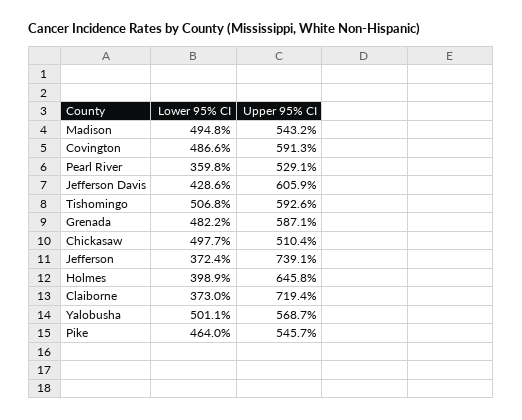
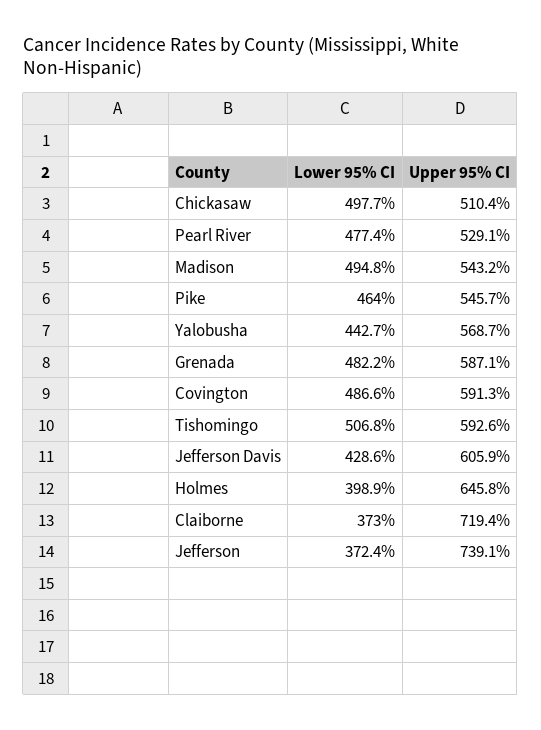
  {
    "Lower 95% CI": {
      "Madison": 494.8,
      "Covington": 486.6,
-     "Pearl River": 359.8,
+     "Pearl River": 477.4,
      "Jefferson Davis": 428.6,
      "Tishomingo": 506.8,
      "Grenada": 482.2,
      "Chickasaw": 497.7,
      "Jefferson": 372.4,
      "Holmes": 398.9,
      "Claiborne": 373,
-     "Yalobusha": 501.1,
+     "Yalobusha": 442.7,
      "Pike": 464
    },
    "Upper 95% CI": {
      "Madison": 543.2,
      "Covington": 591.3,
      "Pearl River": 529.1,
      "Jefferson Davis": 605.9,
      "Tishomingo": 592.6,
      "Grenada": 587.1,
      "Chickasaw": 510.4,
      "Jefferson": 739.1,
      "Holmes": 645.8,
      "Claiborne": 719.4,
      "Yalobusha": 568.7,
      "Pike": 545.7
    }
  }

